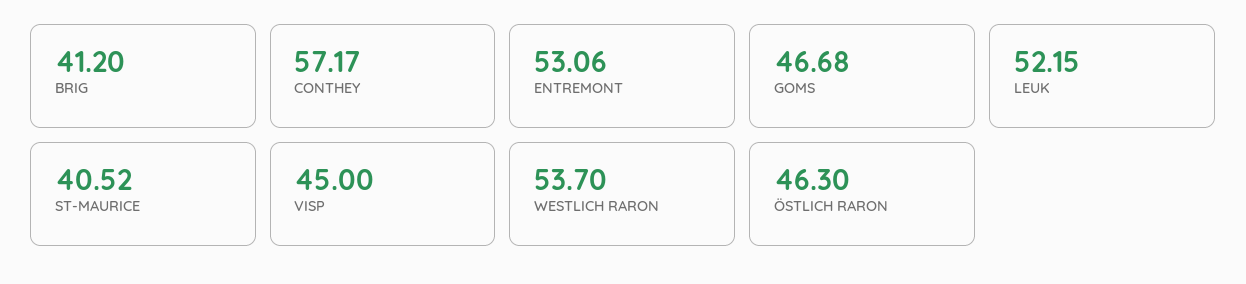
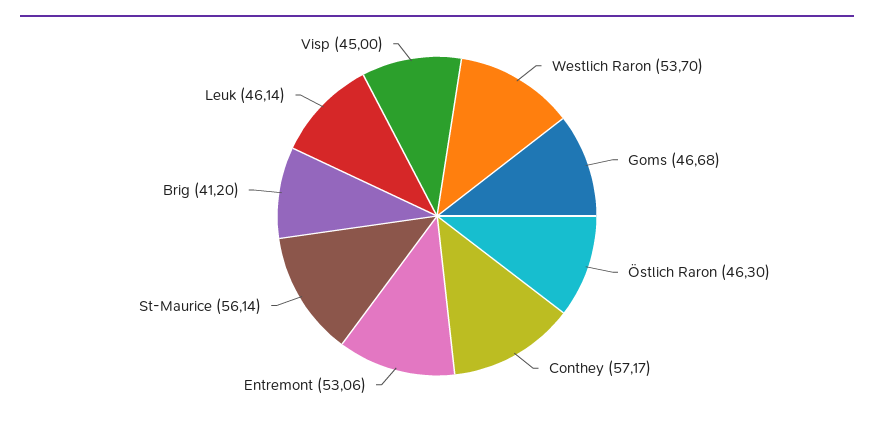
  {
    "BRIG": 41.2,
    "CONTHEY": 57.17,
    "ENTREMONT": 53.06,
    "GOMS": 46.68,
-   "LEUK": 52.15,
+   "LEUK": 46.14,
-   "ST-MAURICE": 40.52,
+   "ST-MAURICE": 56.14,
    "VISP": 45,
    "WESTLICH RARON": 53.7,
    "ÖSTLICH RARON": 46.3
  }

